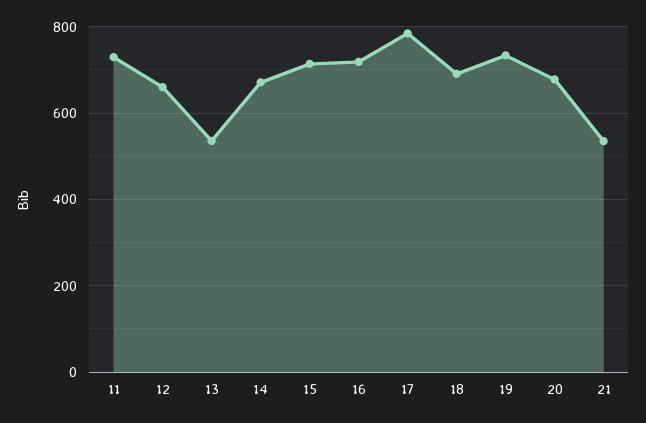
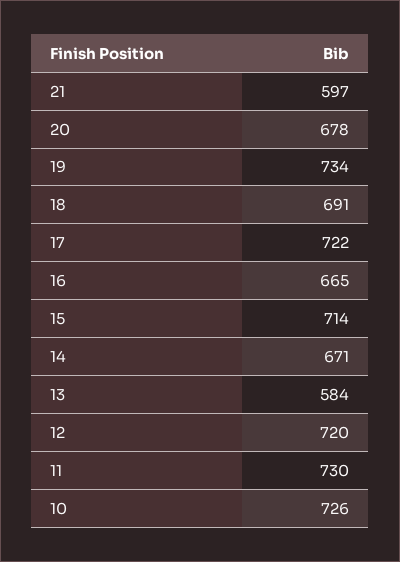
  {
    "11": 730,
-   "12": 660,
+   "12": 720,
-   "13": 540,
+   "13": 584,
    "14": 671,
    "15": 714,
-   "16": 720,
+   "16": 665,
-   "17": 780,
+   "17": 722,
    "18": 691,
    "19": 734,
    "20": 678,
-   "21": 540
+   "21": 597,
+   "10": 726
  }

